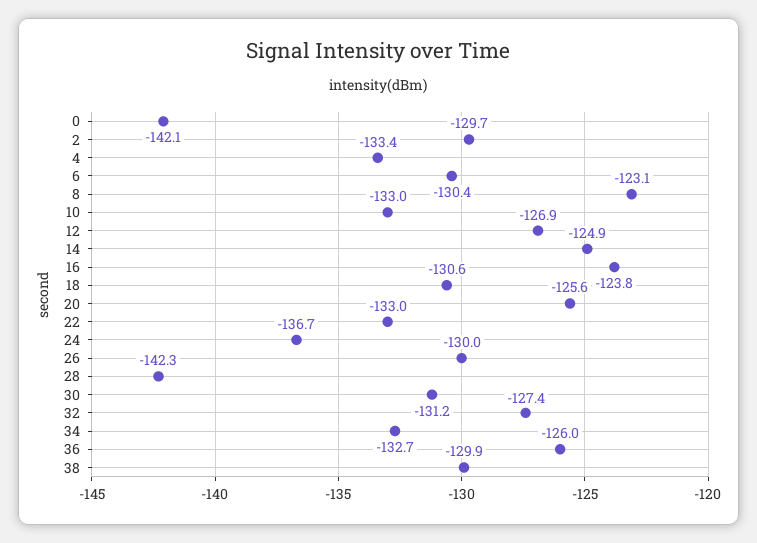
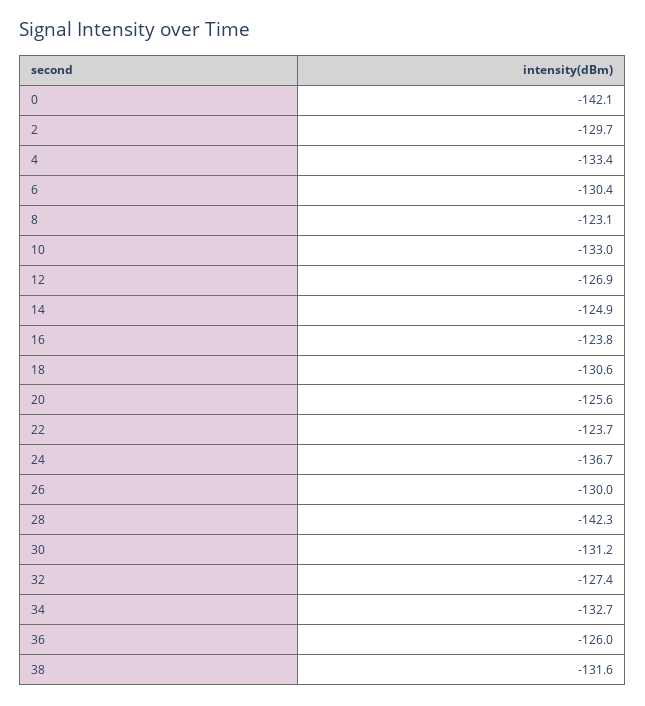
  {
    "0": -142.1,
    "2": -129.7,
    "4": -133.4,
    "6": -130.4,
    "8": -123.1,
    "10": -133,
    "12": -126.9,
    "14": -124.9,
    "16": -123.8,
    "18": -130.6,
    "20": -125.6,
-   "22": -133,
+   "22": -123.7,
    "24": -136.7,
    "26": -130,
    "28": -142.3,
    "30": -131.2,
    "32": -127.4,
    "34": -132.7,
    "36": -126,
-   "38": -129.9
+   "38": -131.6
  }

